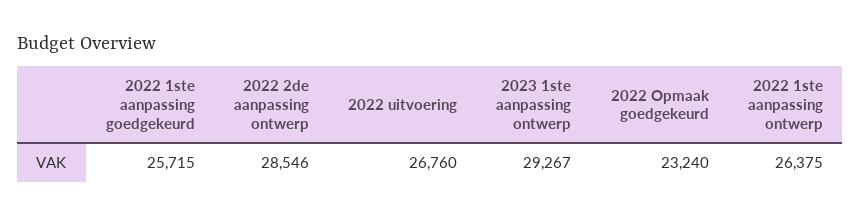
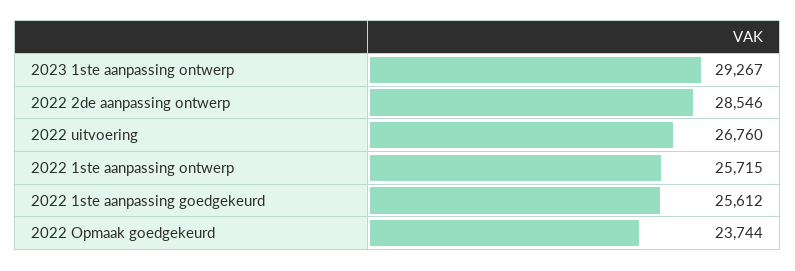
  {
-   "2022 1ste aanpassing goedgekeurd": 25715,
+   "2022 1ste aanpassing goedgekeurd": 25612,
    "2022 2de aanpassing ontwerp": 28546,
    "2022 uitvoering": 26760,
    "2023 1ste aanpassing ontwerp": 29267,
-   "2022 Opmaak goedgekeurd": 23240,
+   "2022 Opmaak goedgekeurd": 23744,
-   "2022 1ste aanpassing ontwerp": 26375
+   "2022 1ste aanpassing ontwerp": 25715
  }

